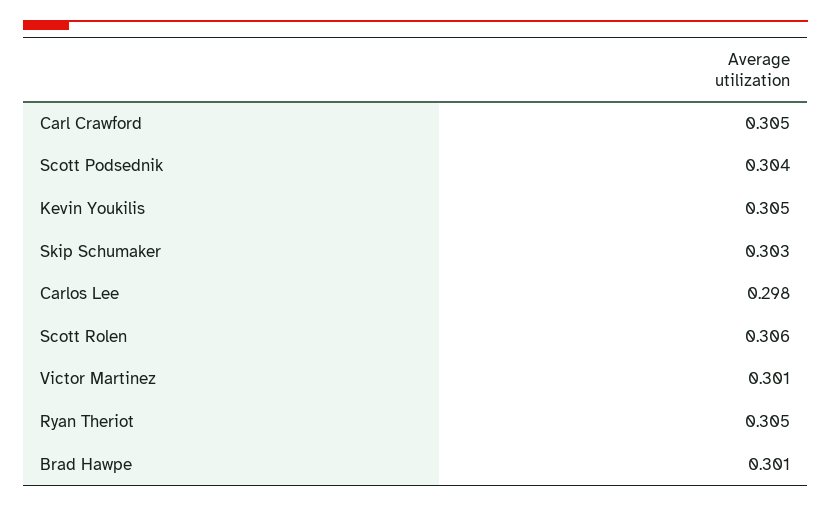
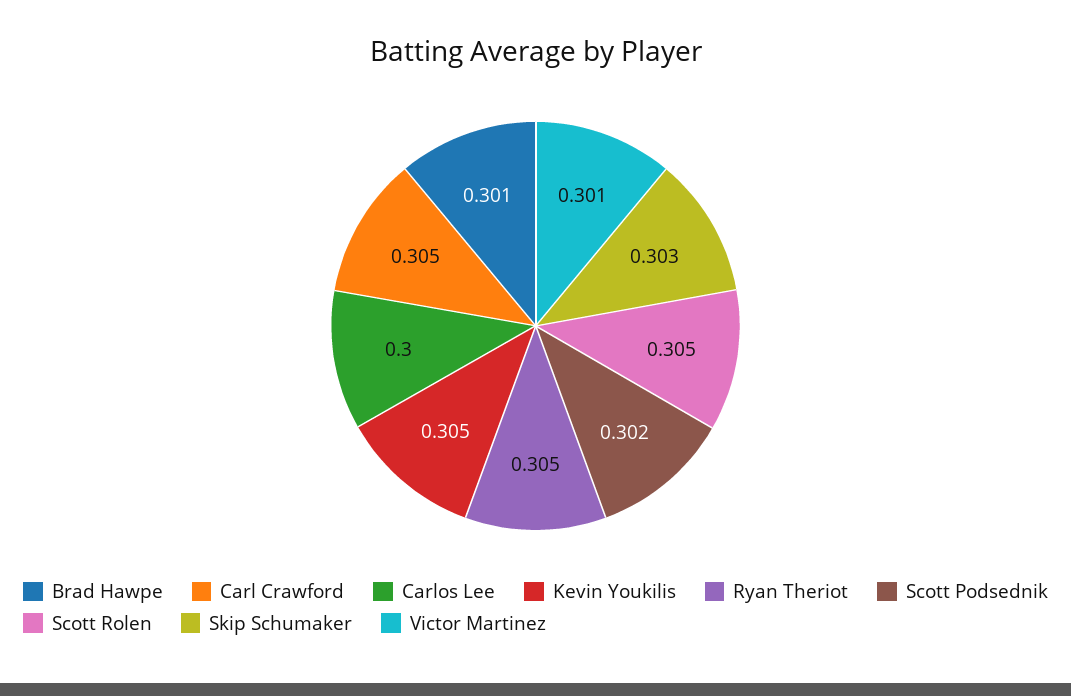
  {
    "Carl Crawford": 0.305,
-   "Scott Podsednik": 0.304,
+   "Scott Podsednik": 0.302,
    "Kevin Youkilis": 0.305,
    "Skip Schumaker": 0.303,
-   "Carlos Lee": 0.298,
+   "Carlos Lee": 0.3,
-   "Scott Rolen": 0.306,
+   "Scott Rolen": 0.305,
    "Victor Martinez": 0.301,
    "Ryan Theriot": 0.305,
    "Brad Hawpe": 0.301
  }

